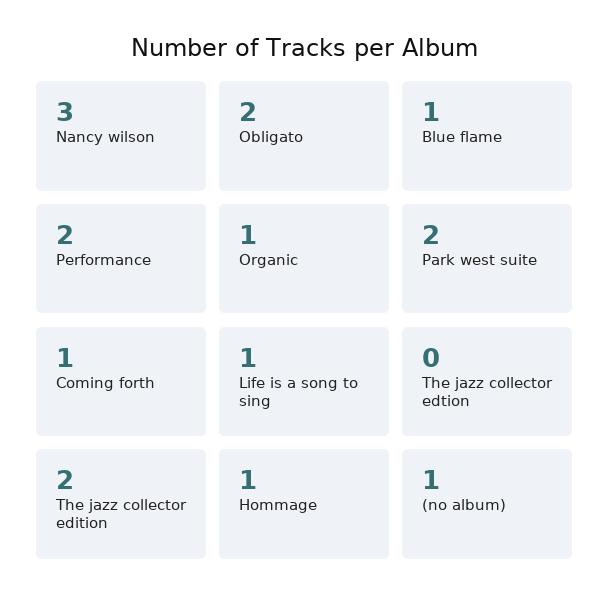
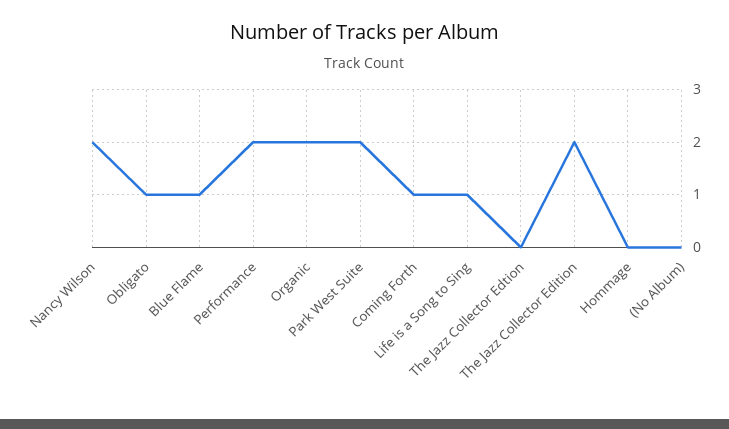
  {
-   "Nancy wilson": 3,
+   "Nancy wilson": 2,
-   "Obligato": 2,
+   "Obligato": 1,
    "Blue flame": 1,
    "Performance": 2,
-   "Organic": 1,
+   "Organic": 2,
    "Park west suite": 2,
    "Coming forth": 1,
    "Life is a song to sing": 1,
    "The jazz collector edtion": 0,
    "The jazz collector edition": 2,
-   "Hommage": 1,
+   "Hommage": 0,
-   "(no album)": 1
+   "(no album)": 0
  }

